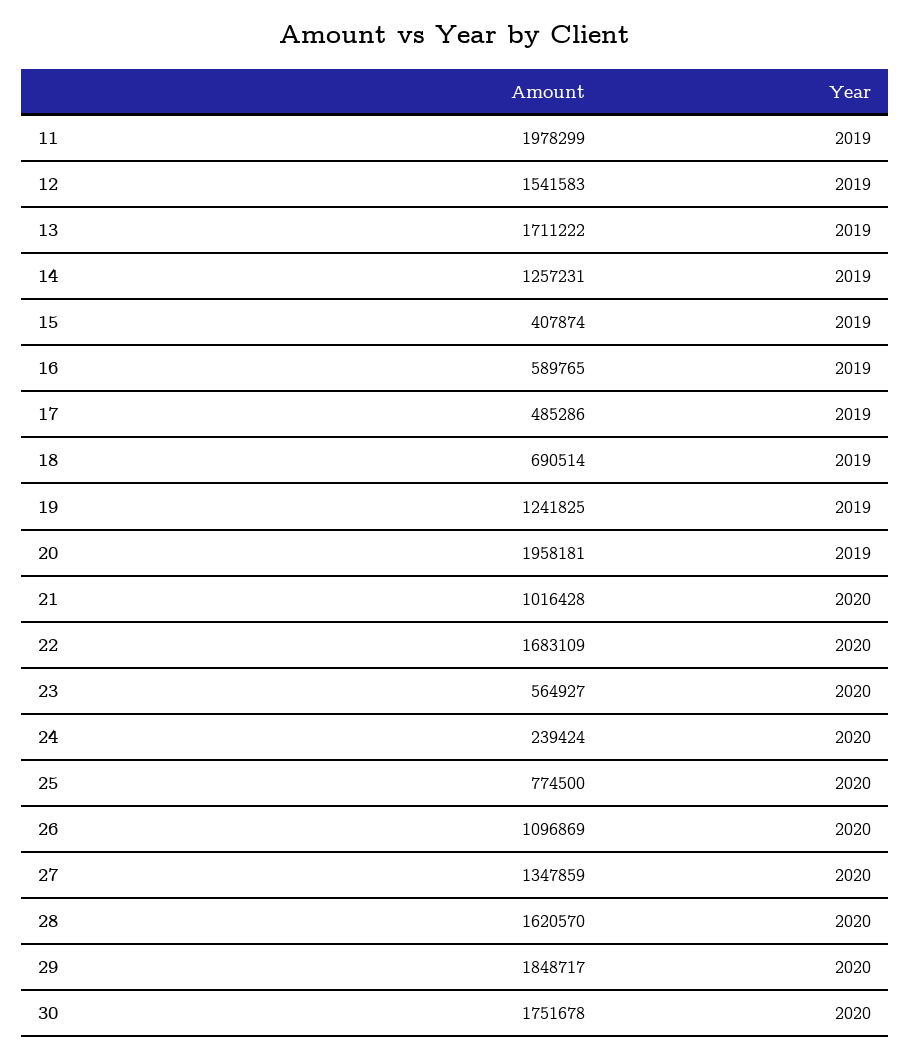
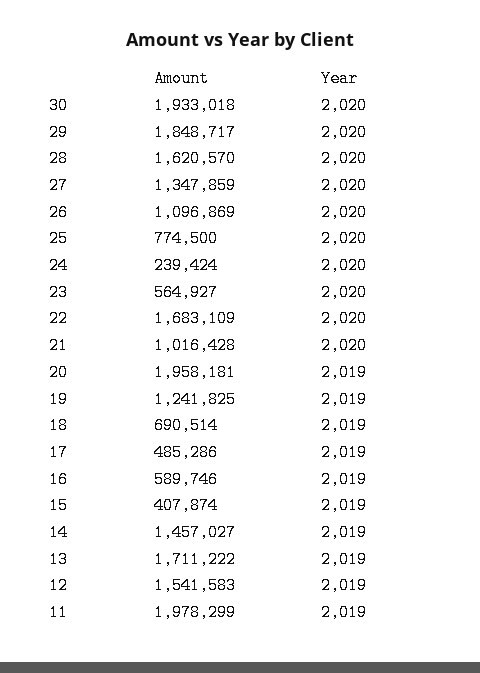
  {
    "Amount": {
      "11": 1978299,
      "12": 1541583,
      "13": 1711222,
-     "14": 1257231,
+     "14": 1457027,
      "15": 407874,
-     "16": 589765,
+     "16": 589746,
      "17": 485286,
      "18": 690514,
      "19": 1241825,
      "20": 1958181,
      "21": 1016428,
      "22": 1683109,
      "23": 564927,
      "24": 239424,
      "25": 774500,
      "26": 1096869,
      "27": 1347859,
      "28": 1620570,
      "29": 1848717,
-     "30": 1751678
+     "30": 1933018
    },
    "Year": {
      "11": 2019,
      "12": 2019,
      "13": 2019,
      "14": 2019,
      "15": 2019,
      "16": 2019,
      "17": 2019,
      "18": 2019,
      "19": 2019,
      "20": 2019,
      "21": 2020,
      "22": 2020,
      "23": 2020,
      "24": 2020,
      "25": 2020,
      "26": 2020,
      "27": 2020,
      "28": 2020,
      "29": 2020,
      "30": 2020
    }
  }

